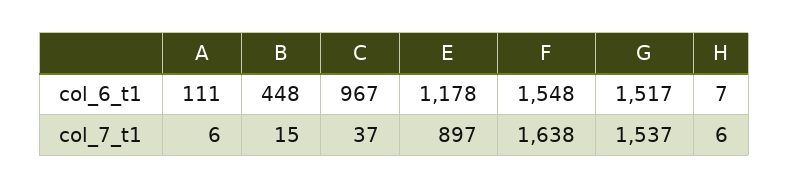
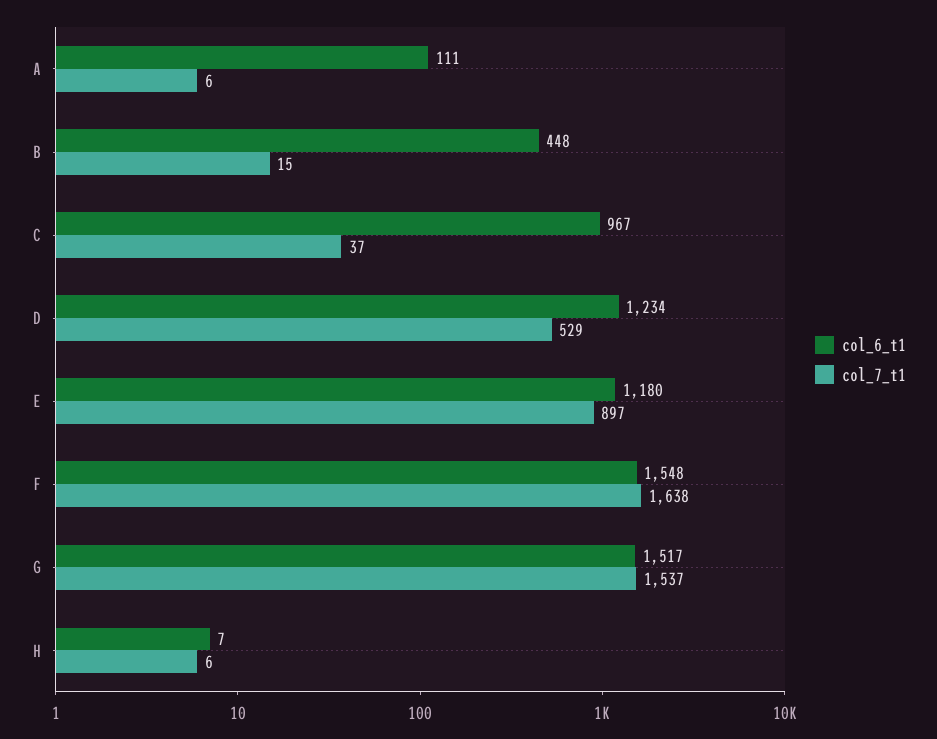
  {
    "col_6_t1": {
      "A": 111,
      "B": 448,
      "C": 967,
-     "E": 1178,
+     "E": 1180,
      "F": 1548,
      "G": 1517,
-     "H": 7
+     "H": 7,
+     "D": 1234
    },
    "col_7_t1": {
      "A": 6,
      "B": 15,
      "C": 37,
      "E": 897,
      "F": 1638,
      "G": 1537,
-     "H": 6
+     "H": 6,
+     "D": 529
    }
  }

